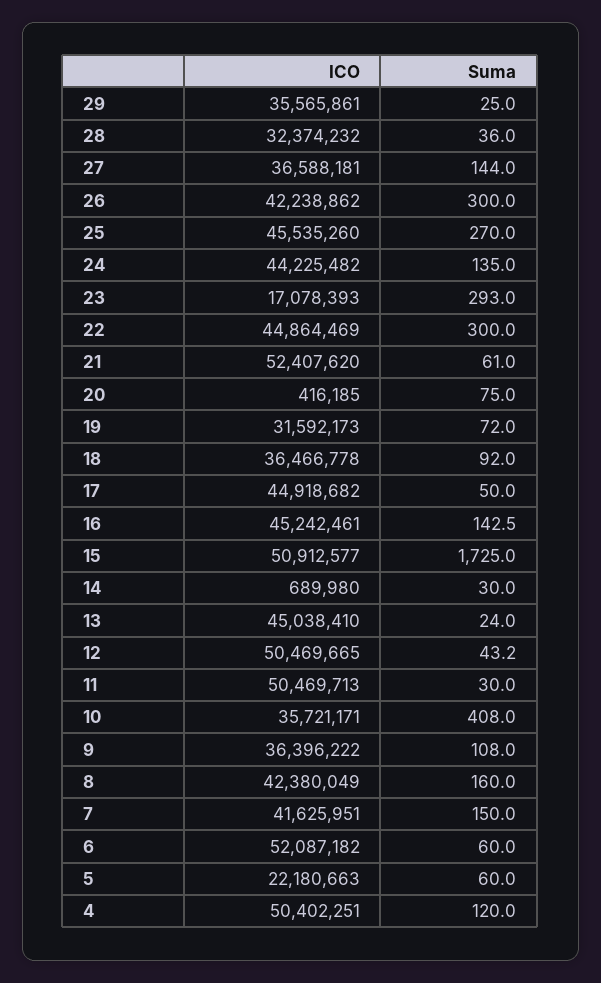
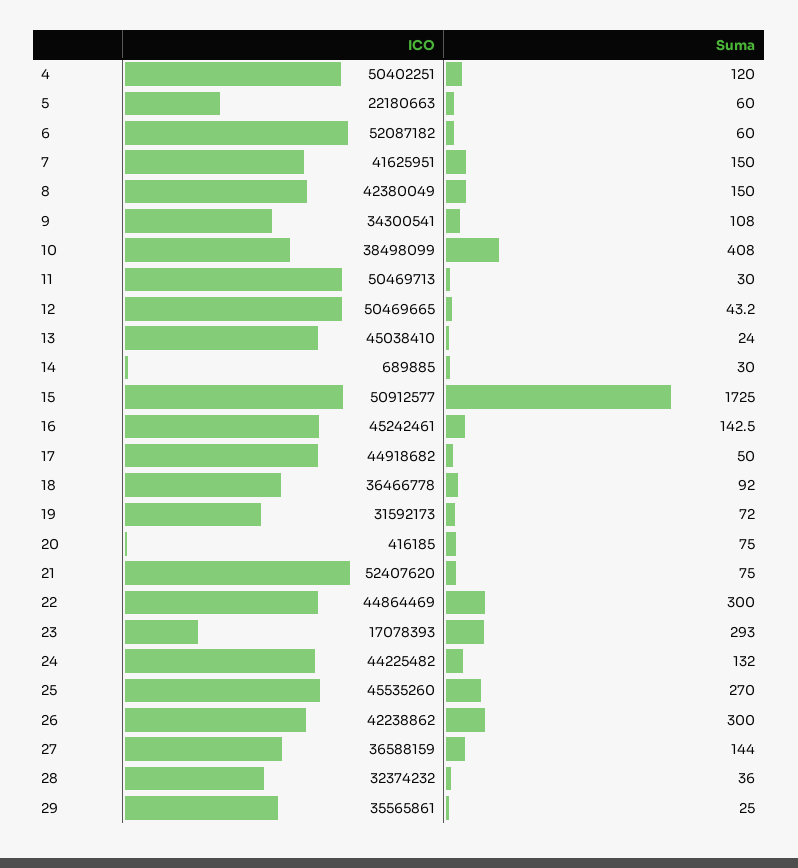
  {
    "ICO": {
      "29": 35565861,
      "28": 32374232,
-     "27": 36588181,
+     "27": 36588159,
      "26": 42238862,
      "25": 45535260,
      "24": 44225482,
      "23": 17078393,
      "22": 44864469,
      "21": 52407620,
      "20": 416185,
      "19": 31592173,
      "18": 36466778,
      "17": 44918682,
      "16": 45242461,
      "15": 50912577,
-     "14": 689980,
+     "14": 689885,
      "13": 45038410,
      "12": 50469665,
      "11": 50469713,
-     "10": 35721171,
+     "10": 38498099,
-     "9": 36396222,
+     "9": 34300541,
      "8": 42380049,
      "7": 41625951,
      "6": 52087182,
      "5": 22180663,
      "4": 50402251
    },
    "Suma": {
      "29": 25,
      "28": 36,
      "27": 144,
      "26": 300,
      "25": 270,
-     "24": 135,
+     "24": 132,
      "23": 293,
      "22": 300,
-     "21": 61,
+     "21": 75,
      "20": 75,
      "19": 72,
      "18": 92,
      "17": 50,
      "16": 142.5,
      "15": 1725,
      "14": 30,
      "13": 24,
      "12": 43.2,
      "11": 30,
      "10": 408,
      "9": 108,
-     "8": 160,
+     "8": 150,
      "7": 150,
      "6": 60,
      "5": 60,
      "4": 120
    }
  }

